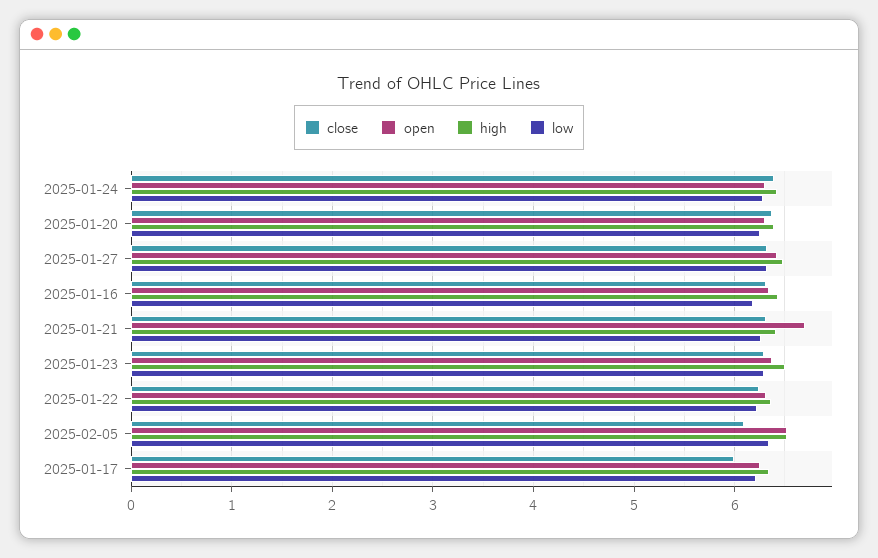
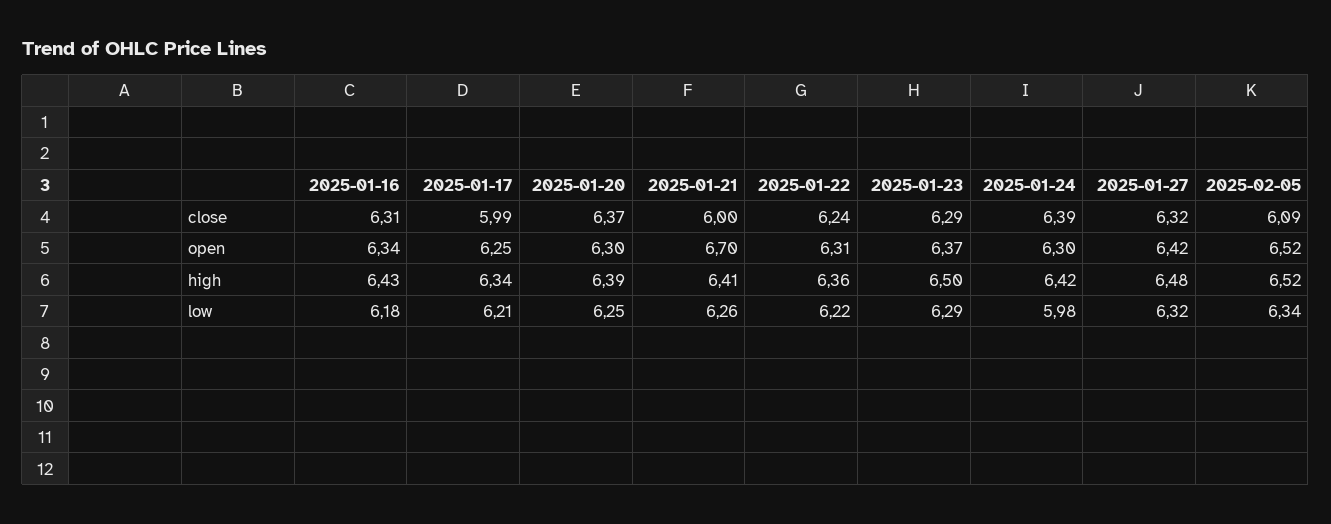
  {
    "close": {
      "2025-01-24": 6.39,
      "2025-01-20": 6.37,
      "2025-01-27": 6.32,
      "2025-01-16": 6.31,
-     "2025-01-21": 6.3,
+     "2025-01-21": 6,
      "2025-01-23": 6.29,
      "2025-01-22": 6.24,
      "2025-02-05": 6.09,
      "2025-01-17": 5.99
    },
    "open": {
      "2025-01-24": 6.3,
      "2025-01-20": 6.3,
      "2025-01-27": 6.42,
      "2025-01-16": 6.34,
      "2025-01-21": 6.7,
      "2025-01-23": 6.37,
      "2025-01-22": 6.31,
      "2025-02-05": 6.52,
      "2025-01-17": 6.25
    },
    "high": {
      "2025-01-24": 6.42,
      "2025-01-20": 6.39,
      "2025-01-27": 6.48,
      "2025-01-16": 6.43,
      "2025-01-21": 6.41,
      "2025-01-23": 6.5,
      "2025-01-22": 6.36,
      "2025-02-05": 6.52,
      "2025-01-17": 6.34
    },
    "low": {
-     "2025-01-24": 6.3,
+     "2025-01-24": 5.98,
      "2025-01-20": 6.25,
      "2025-01-27": 6.32,
      "2025-01-16": 6.18,
      "2025-01-21": 6.26,
      "2025-01-23": 6.29,
      "2025-01-22": 6.22,
      "2025-02-05": 6.34,
      "2025-01-17": 6.21
    }
  }

